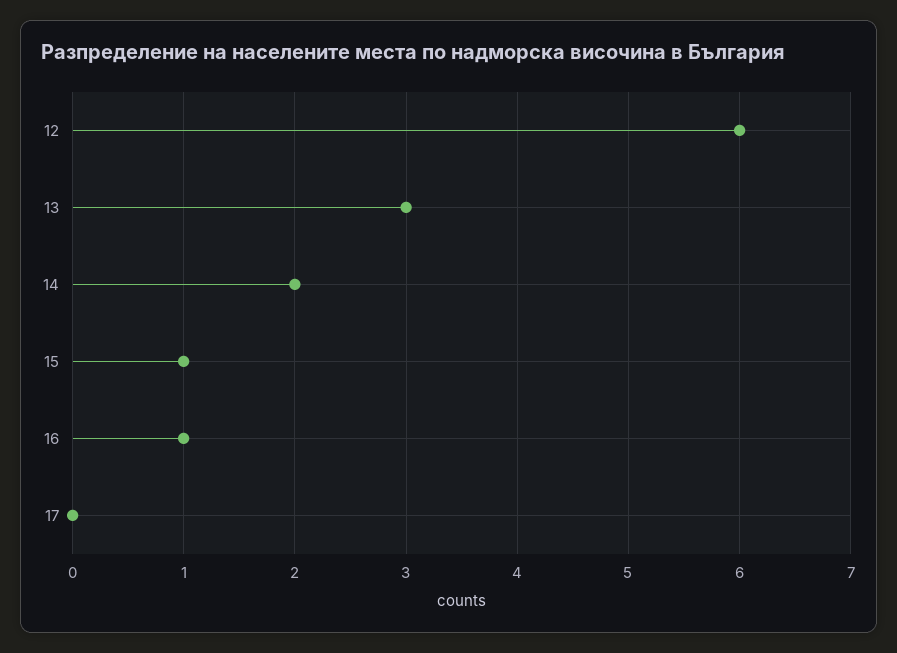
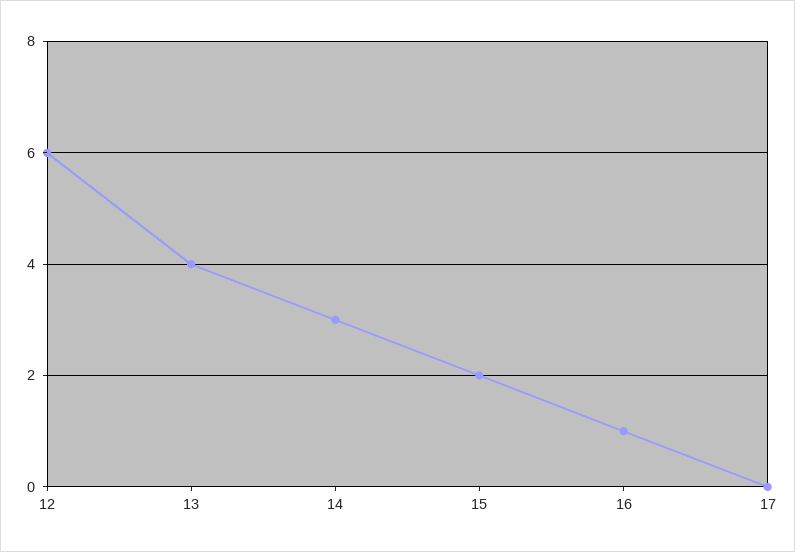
  {
    "12": 6,
-   "13": 3,
+   "13": 4,
-   "14": 2,
+   "14": 3,
-   "15": 1,
+   "15": 2,
    "16": 1,
    "17": 0
  }

